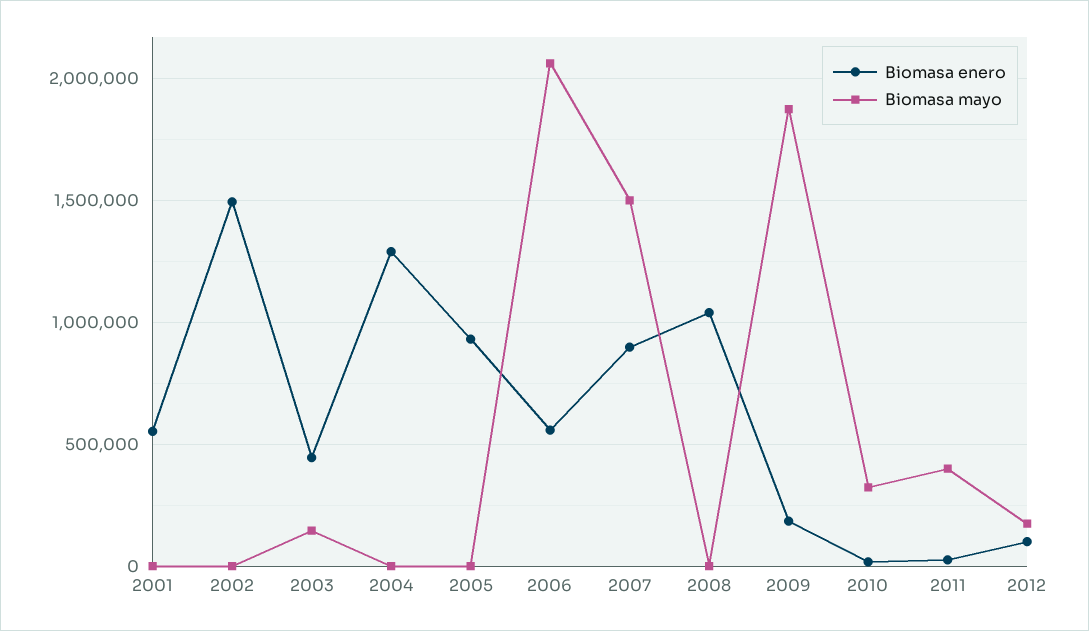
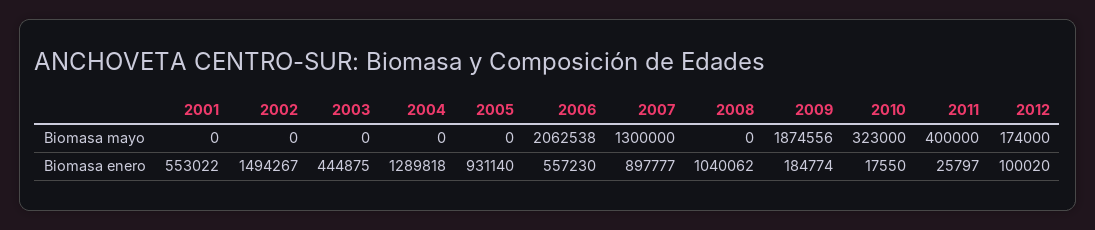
  {
    "Biomasa enero": {
      "2001": 553022,
      "2002": 1494267,
      "2003": 444875,
      "2004": 1289818,
      "2005": 931140,
      "2006": 557230,
      "2007": 897777,
      "2008": 1040062,
      "2009": 184774,
      "2010": 17550,
      "2011": 25797,
      "2012": 100020
    },
    "Biomasa mayo": {
      "2001": 0,
      "2002": 0,
-     "2003": 150000,
+     "2003": 0,
      "2004": 0,
      "2005": 0,
      "2006": 2062538,
-     "2007": 1500000,
+     "2007": 1300000,
      "2008": 0,
      "2009": 1874556,
      "2010": 323000,
      "2011": 400000,
      "2012": 174000
    }
  }

